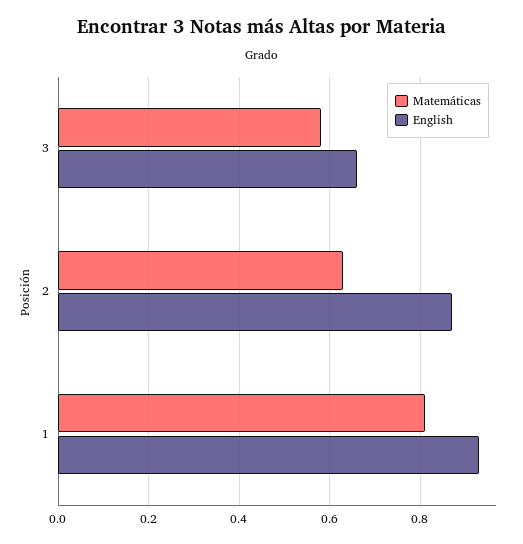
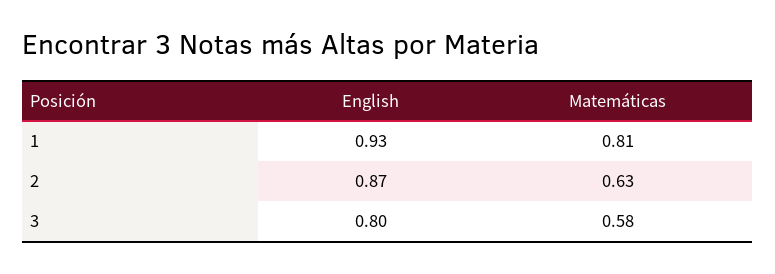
  {
    "Matemáticas": {
      "3": 0.58,
      "2": 0.63,
      "1": 0.81
    },
    "English": {
-     "3": 0.65,
+     "3": 0.8,
      "2": 0.87,
      "1": 0.93
    }
  }

